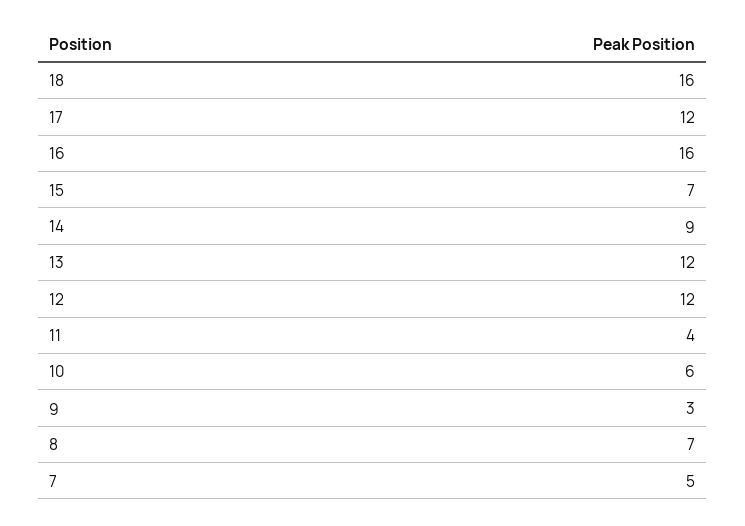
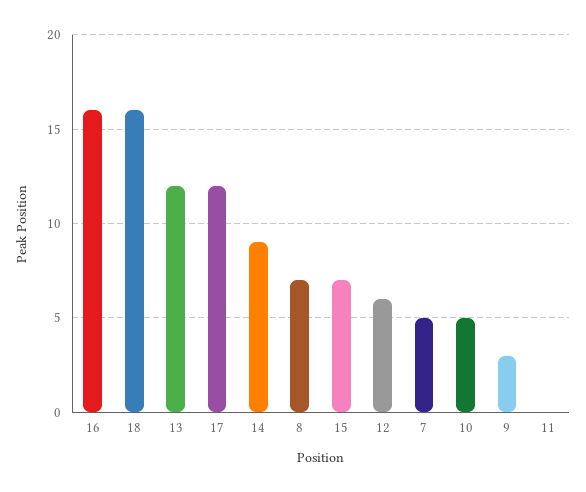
  {
    "18": 16,
    "17": 12,
    "16": 16,
    "15": 7,
    "14": 9,
    "13": 12,
-   "12": 12,
+   "12": 6,
-   "11": 4,
+   "11": 0,
-   "10": 6,
+   "10": 5,
    "9": 3,
    "8": 7,
    "7": 5
  }

